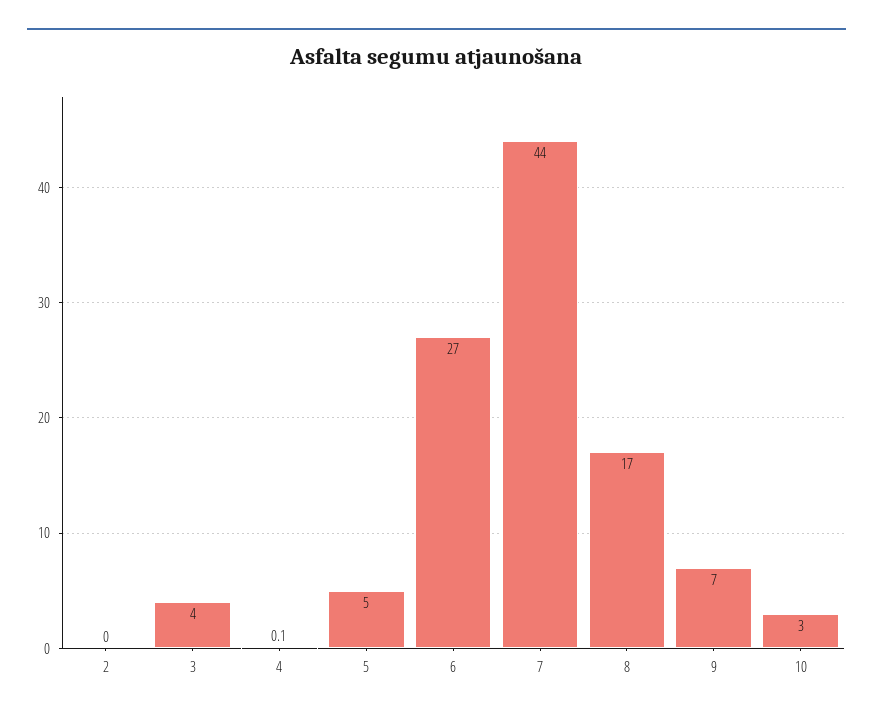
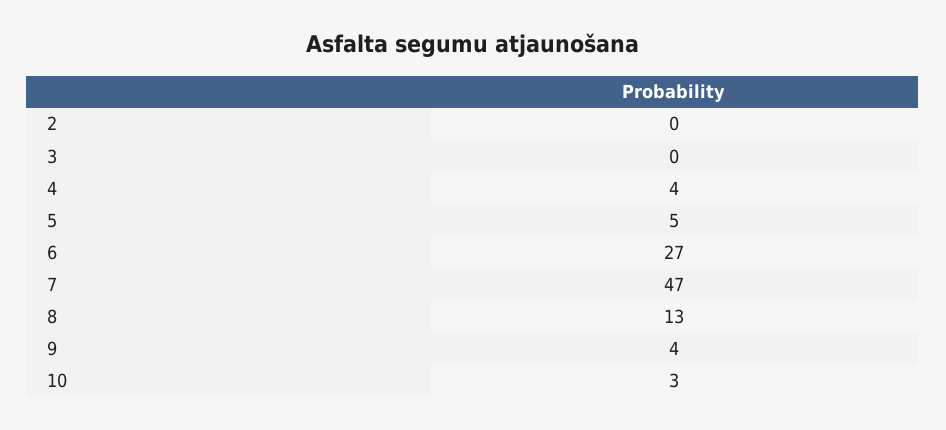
  {
    "2": 0,
-   "3": 4,
+   "3": 0,
-   "4": 0.1,
+   "4": 4,
    "5": 5,
    "6": 27,
-   "7": 44,
+   "7": 47,
-   "8": 17,
+   "8": 13,
-   "9": 7,
+   "9": 4,
    "10": 3
  }

